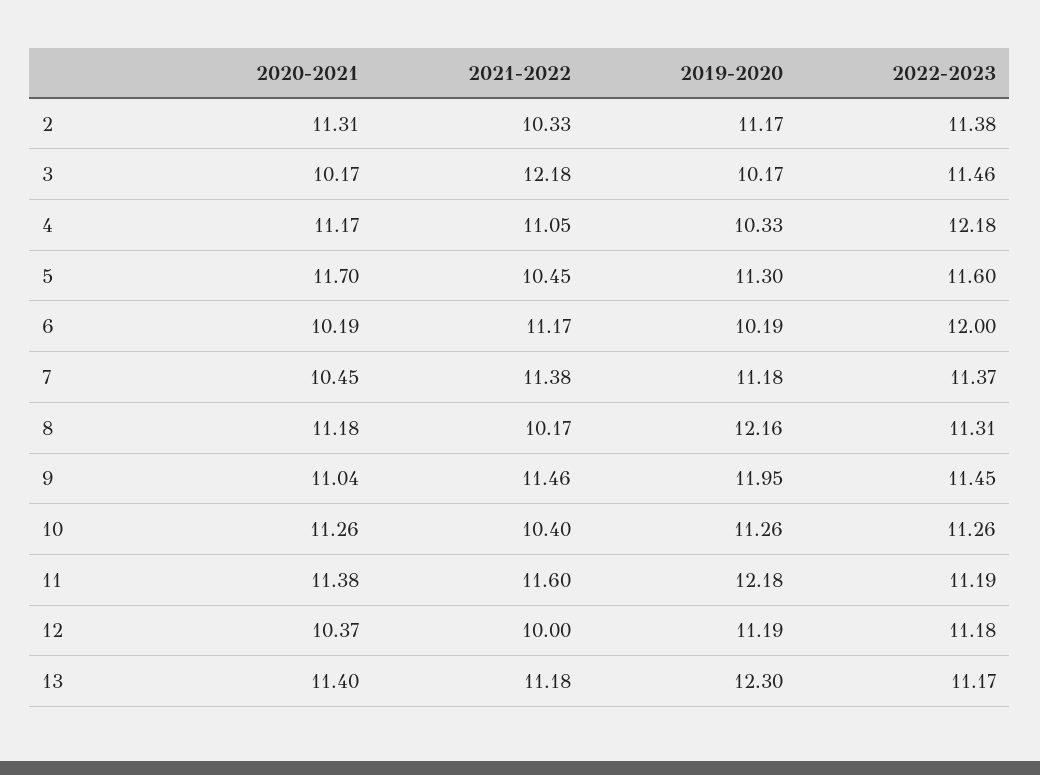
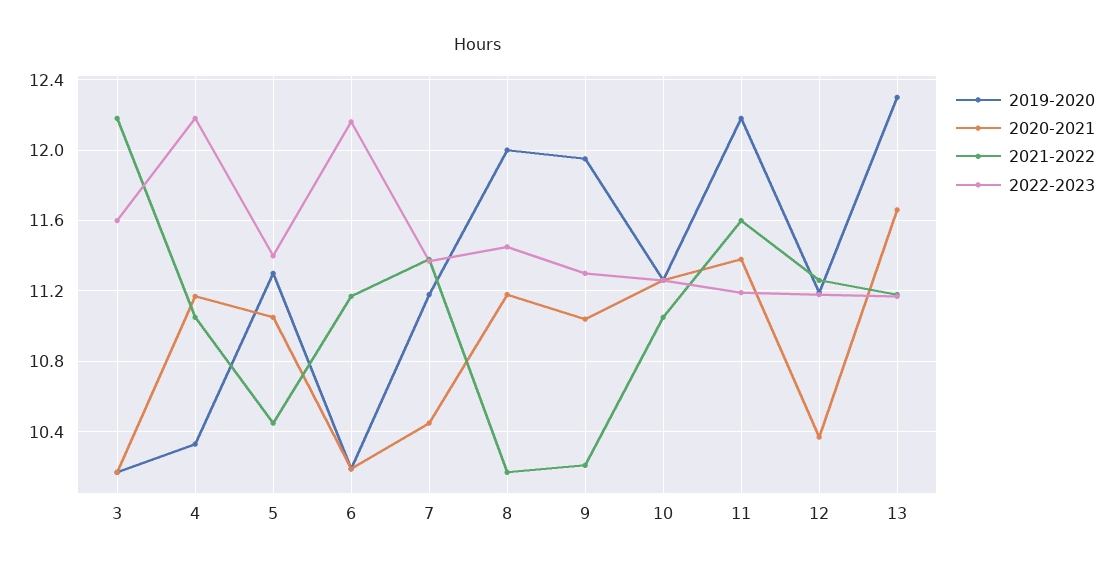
  {
    "2020-2021": {
-     "2": 11.31,
      "3": 10.17,
      "4": 11.17,
-     "5": 11.7,
+     "5": 11.05,
      "6": 10.19,
      "7": 10.45,
      "8": 11.18,
      "9": 11.04,
      "10": 11.26,
      "11": 11.38,
      "12": 10.37,
-     "13": 11.4
+     "13": 11.65
    },
    "2021-2022": {
-     "2": 10.33,
      "3": 12.18,
      "4": 11.05,
      "5": 10.45,
      "6": 11.17,
      "7": 11.38,
      "8": 10.17,
-     "9": 11.46,
+     "9": 10.2,
-     "10": 10.4,
+     "10": 11.05,
      "11": 11.6,
-     "12": 10,
+     "12": 11.25,
      "13": 11.18
    },
    "2019-2020": {
-     "2": 11.17,
      "3": 10.17,
      "4": 10.33,
      "5": 11.3,
      "6": 10.19,
      "7": 11.18,
-     "8": 12.16,
+     "8": 12,
      "9": 11.95,
      "10": 11.26,
      "11": 12.18,
      "12": 11.19,
      "13": 12.3
    },
    "2022-2023": {
-     "2": 11.38,
-     "3": 11.46,
+     "3": 11.6,
      "4": 12.18,
-     "5": 11.6,
+     "5": 11.4,
-     "6": 12,
+     "6": 12.15,
      "7": 11.37,
-     "8": 11.31,
+     "8": 11.45,
-     "9": 11.45,
+     "9": 11.3,
      "10": 11.26,
      "11": 11.19,
      "12": 11.18,
      "13": 11.17
    }
  }

